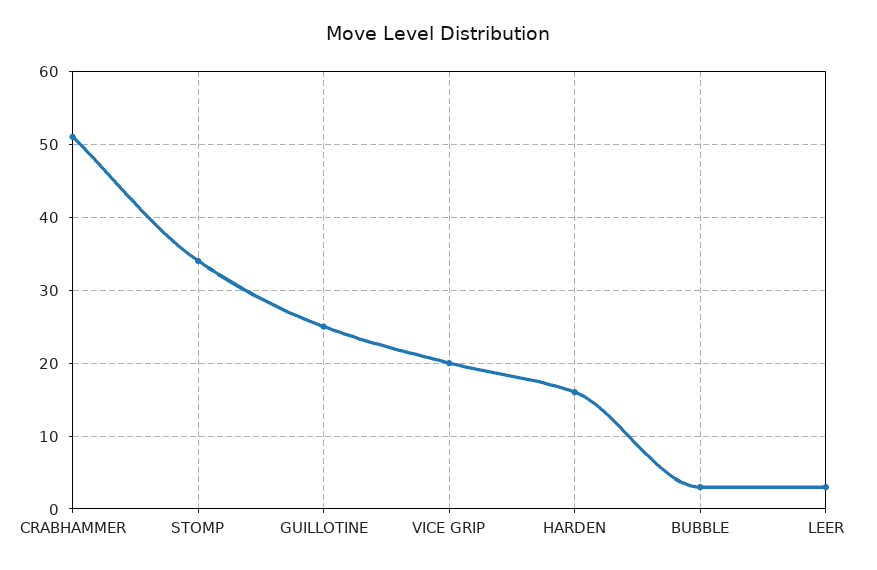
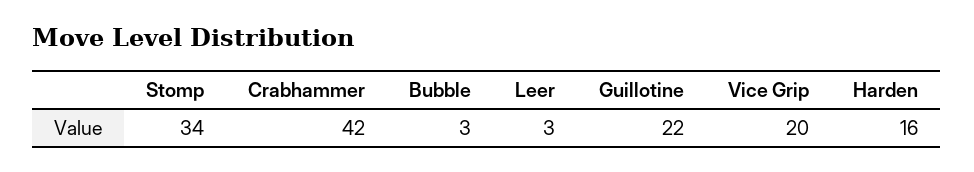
  {
-   "CRABHAMMER": 51,
+   "CRABHAMMER": 42,
    "STOMP": 34,
-   "GUILLOTINE": 25,
+   "GUILLOTINE": 22,
    "VICE GRIP": 20,
    "HARDEN": 16,
    "BUBBLE": 3,
    "LEER": 3
  }

